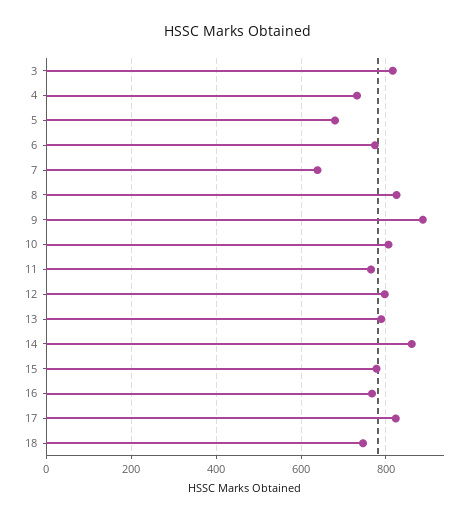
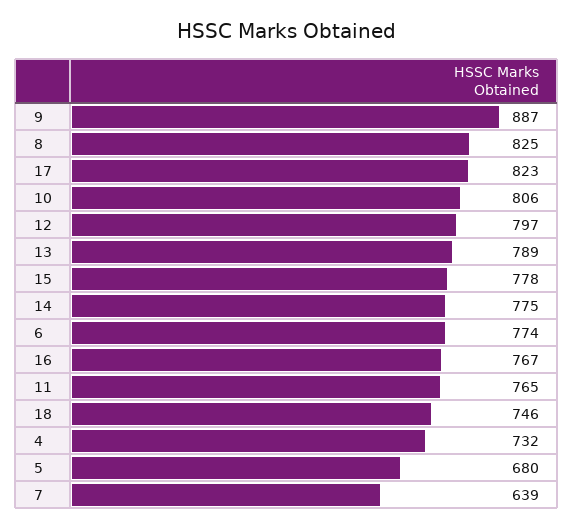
  {
-   "3": 820,
    "4": 732,
    "5": 680,
    "6": 774,
    "7": 639,
    "8": 825,
    "9": 887,
    "10": 806,
    "11": 765,
    "12": 797,
    "13": 789,
-   "14": 860,
+   "14": 775,
    "15": 778,
    "16": 767,
    "17": 823,
    "18": 746
  }

